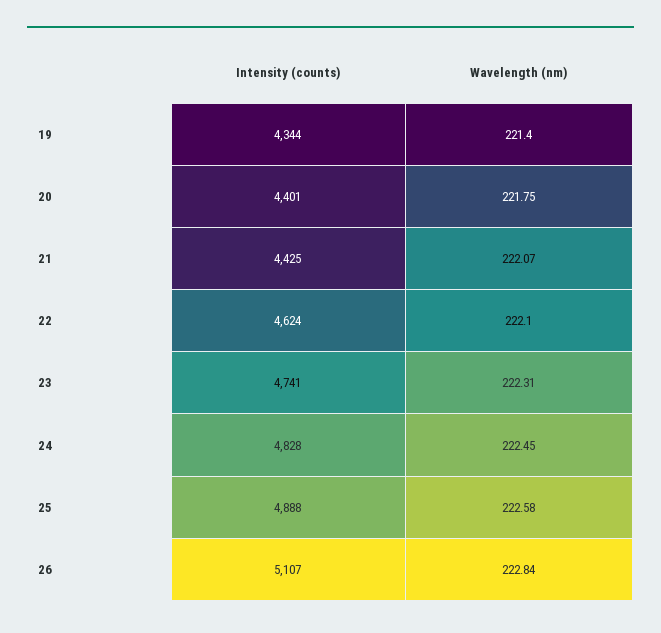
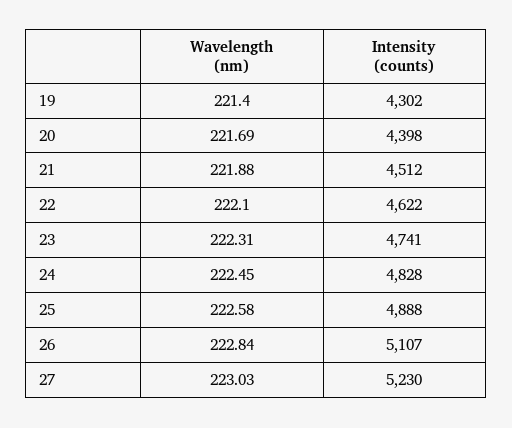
  {
    "Intensity (counts)": {
-     "19": 4344,
+     "19": 4302,
-     "20": 4401,
+     "20": 4398,
-     "21": 4425,
+     "21": 4512,
-     "22": 4624,
+     "22": 4622,
      "23": 4741,
      "24": 4828,
      "25": 4888,
-     "26": 5107
+     "26": 5107,
+     "27": 5230
    },
    "Wavelength (nm)": {
      "19": 221.4,
-     "20": 221.75,
+     "20": 221.69,
-     "21": 222.07,
+     "21": 221.88,
      "22": 222.1,
      "23": 222.31,
      "24": 222.45,
      "25": 222.58,
-     "26": 222.84
+     "26": 222.84,
+     "27": 223.03
    }
  }

